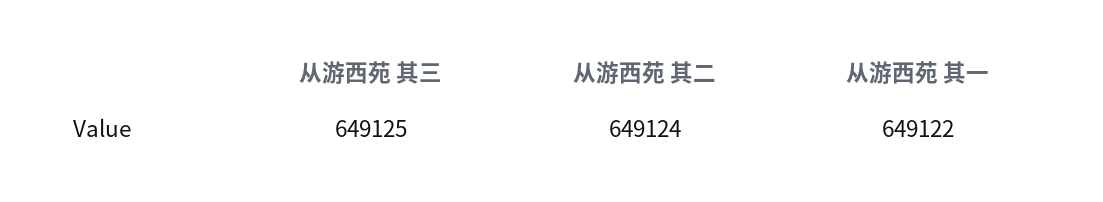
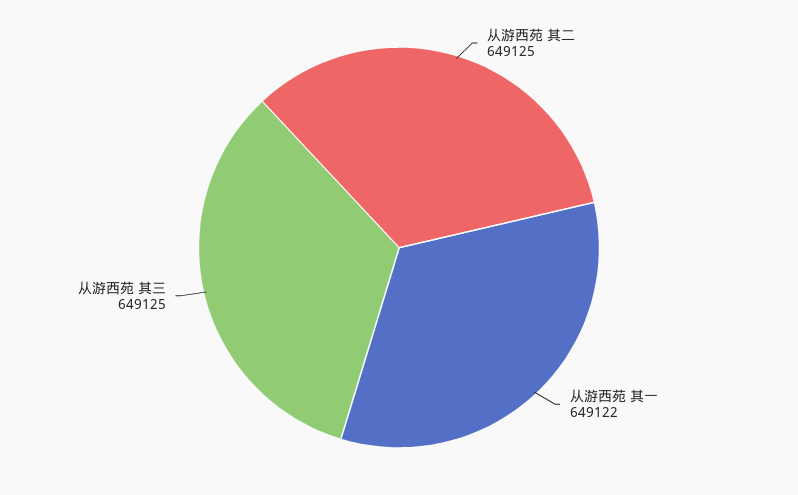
  {
    "从游西苑 其三": 649125,
-   "从游西苑 其二": 649124,
+   "从游西苑 其二": 649125,
    "从游西苑 其一": 649122
  }

